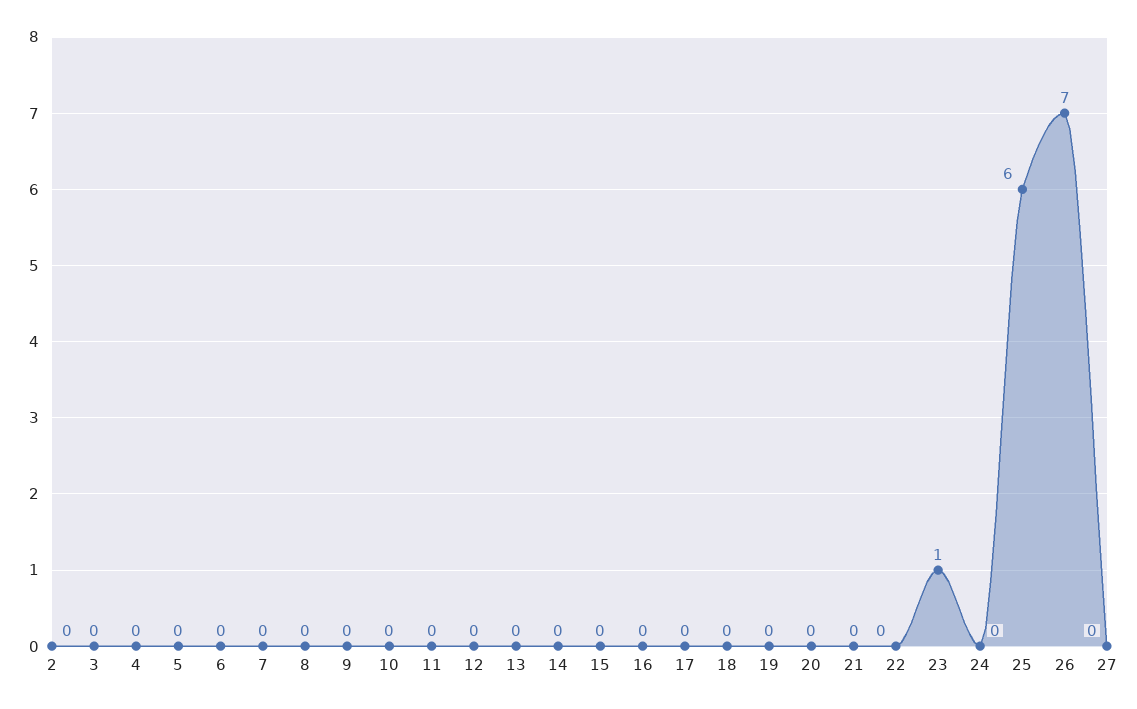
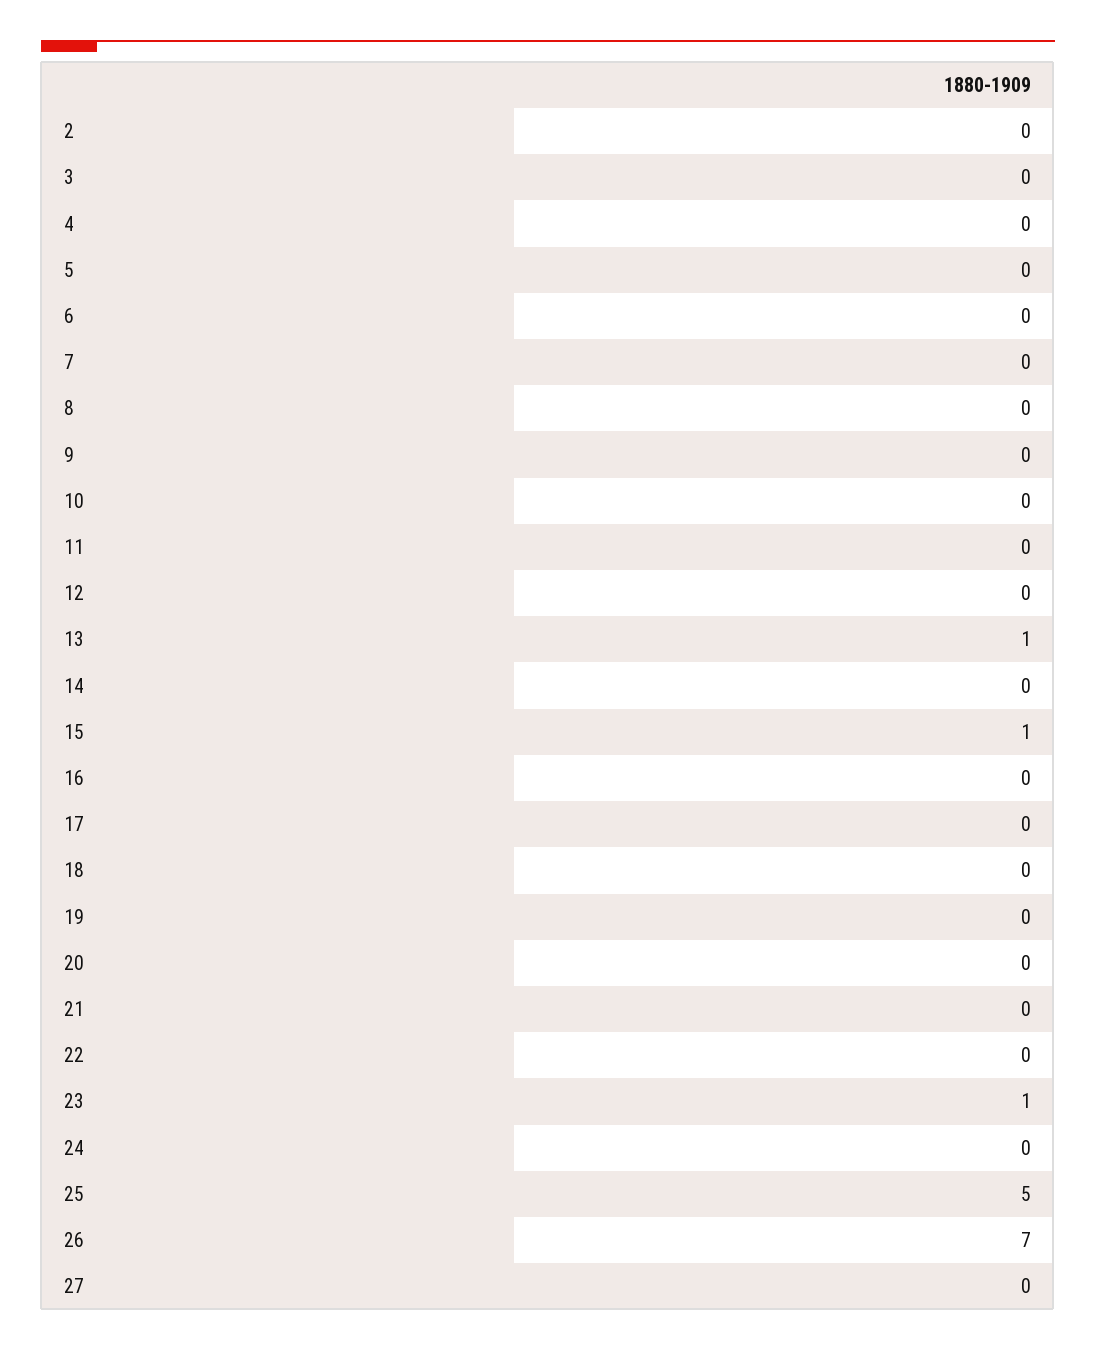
  {
    "2": 0,
    "3": 0,
    "4": 0,
    "5": 0,
    "6": 0,
    "7": 0,
    "8": 0,
    "9": 0,
    "10": 0,
    "11": 0,
    "12": 0,
-   "13": 0,
+   "13": 1,
    "14": 0,
-   "15": 0,
+   "15": 1,
    "16": 0,
    "17": 0,
    "18": 0,
    "19": 0,
    "20": 0,
    "21": 0,
    "22": 0,
    "23": 1,
    "24": 0,
-   "25": 6,
+   "25": 5,
    "26": 7,
    "27": 0
  }

